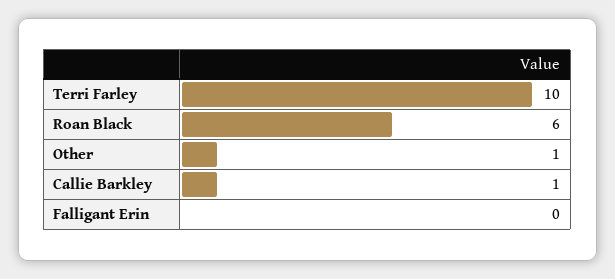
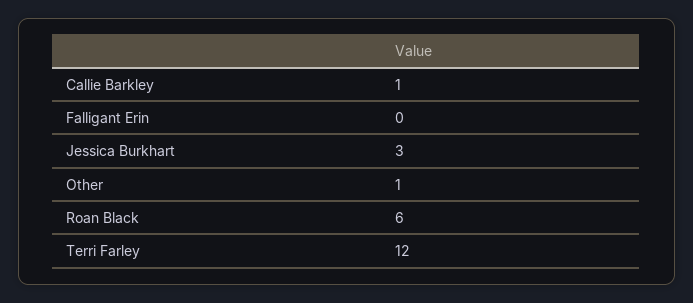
  {
-   "Terri Farley": 10,
+   "Terri Farley": 12,
    "Roan Black": 6,
    "Other": 1,
    "Callie Barkley": 1,
-   "Falligant Erin": 0
+   "Falligant Erin": 0,
+   "Jessica Burkhart": 3
  }

